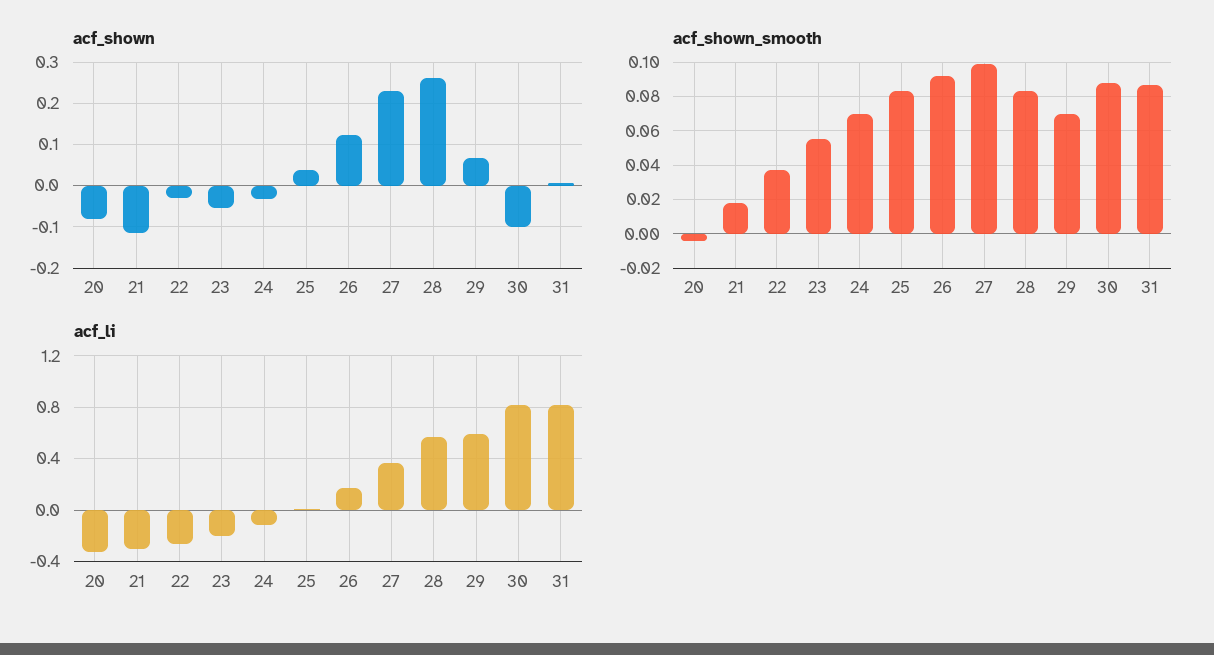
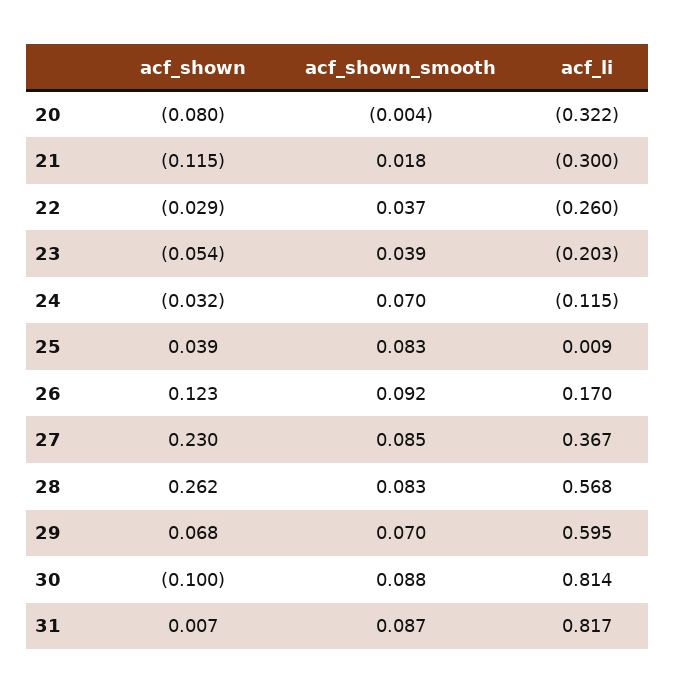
  {
    "acf_shown": {
      "20": -0.08,
      "21": -0.115,
      "22": -0.029,
      "23": -0.054,
      "24": -0.032,
      "25": 0.039,
      "26": 0.123,
      "27": 0.23,
      "28": 0.262,
      "29": 0.068,
      "30": -0.1,
      "31": 0.007
    },
    "acf_shown_smooth": {
      "20": -0.004,
      "21": 0.018,
      "22": 0.037,
-     "23": 0.055,
+     "23": 0.039,
      "24": 0.07,
      "25": 0.083,
      "26": 0.092,
-     "27": 0.1,
+     "27": 0.085,
      "28": 0.083,
      "29": 0.07,
      "30": 0.088,
      "31": 0.087
    },
    "acf_li": {
      "20": -0.322,
      "21": -0.3,
      "22": -0.26,
      "23": -0.203,
      "24": -0.115,
      "25": 0.009,
      "26": 0.17,
      "27": 0.367,
      "28": 0.568,
      "29": 0.595,
      "30": 0.814,
      "31": 0.817
    }
  }

